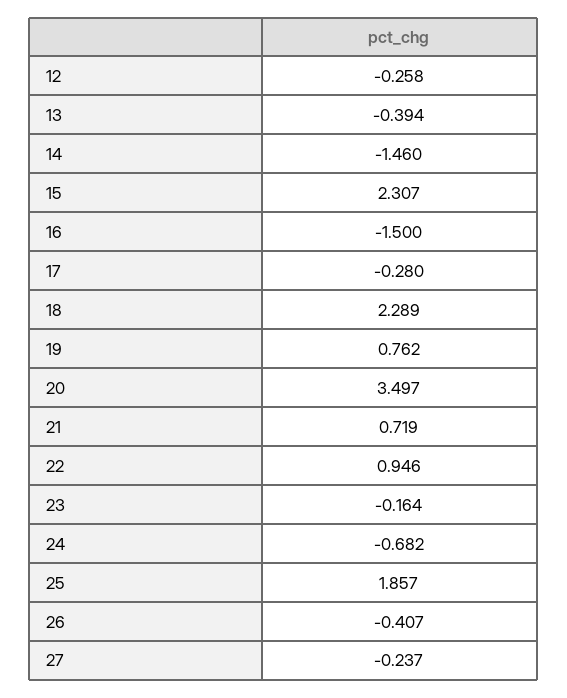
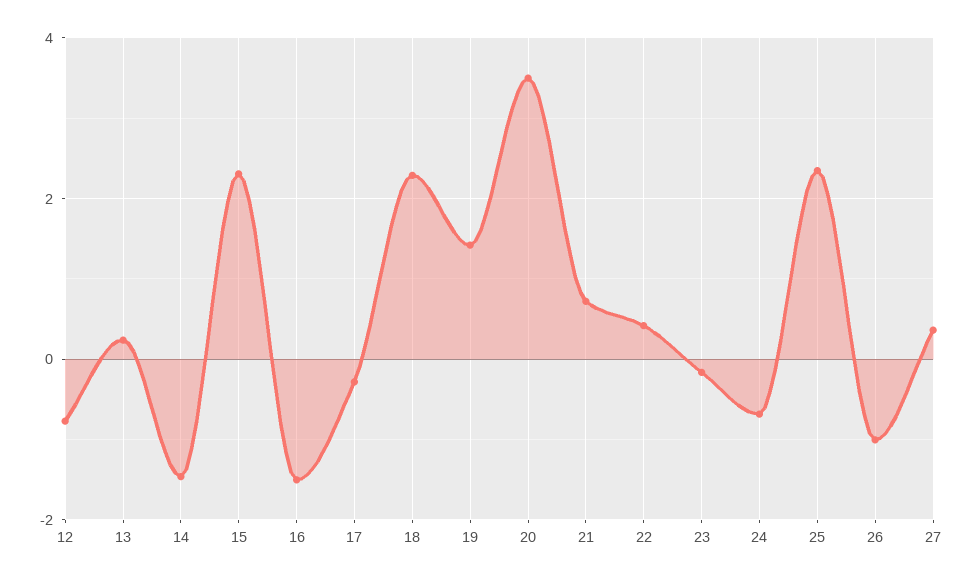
  {
-   "12": -0.258,
+   "12": -0.8,
-   "13": -0.394,
+   "13": 0.2,
    "14": -1.46,
    "15": 2.307,
    "16": -1.5,
    "17": -0.28,
    "18": 2.289,
-   "19": 0.762,
+   "19": 1.4,
    "20": 3.497,
    "21": 0.719,
-   "22": 0.946,
+   "22": 0.4,
    "23": -0.164,
    "24": -0.682,
-   "25": 1.857,
+   "25": 2.4,
-   "26": -0.407,
+   "26": -1,
-   "27": -0.237
+   "27": 0.4
  }

